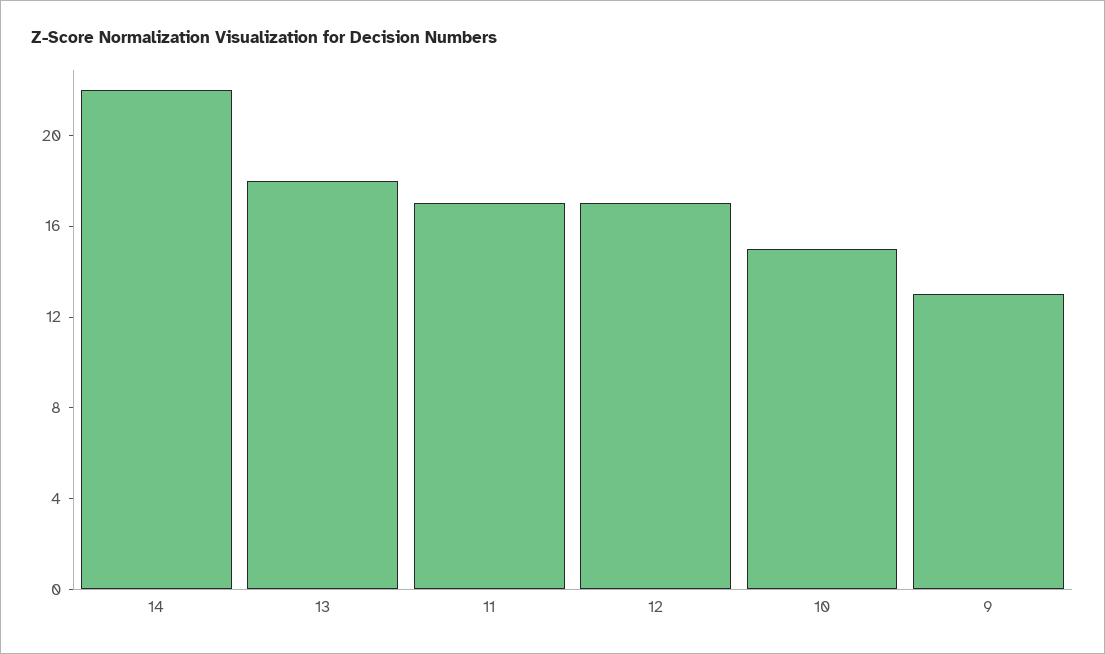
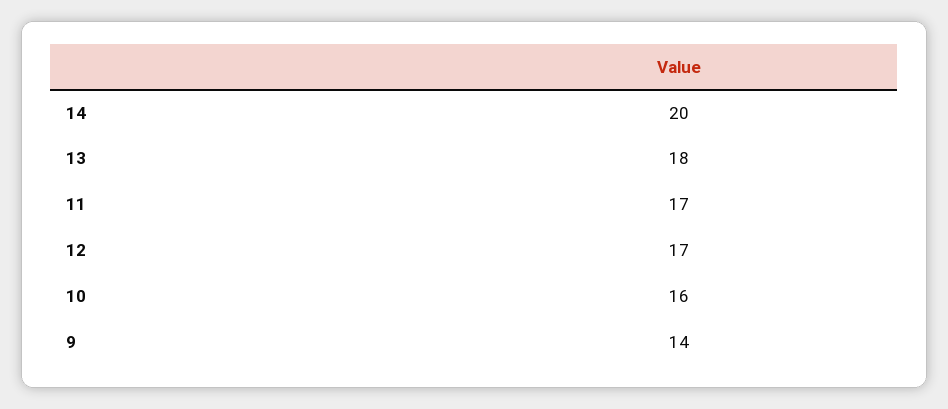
  {
-   "14": 22,
+   "14": 20,
    "13": 18,
    "11": 17,
    "12": 17,
-   "10": 15,
+   "10": 16,
-   "9": 13
+   "9": 14
  }

